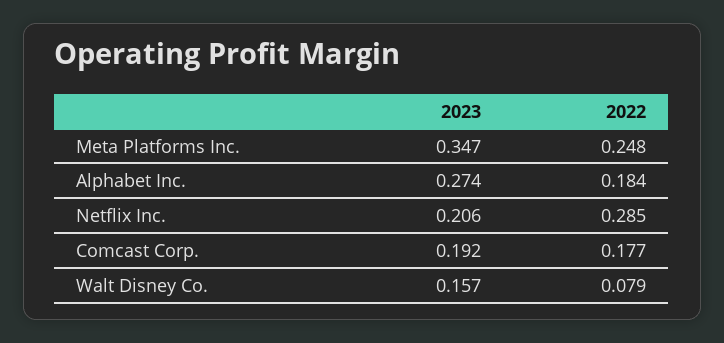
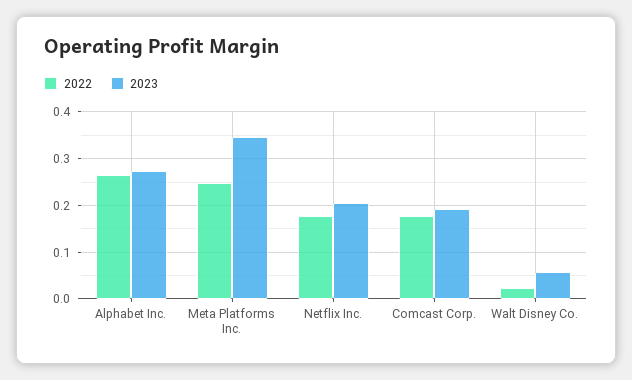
  {
    "2023": {
      "Meta Platforms Inc.": 0.347,
      "Alphabet Inc.": 0.274,
      "Netflix Inc.": 0.206,
      "Comcast Corp.": 0.192,
-     "Walt Disney Co.": 0.157
+     "Walt Disney Co.": 0.06
    },
    "2022": {
      "Meta Platforms Inc.": 0.248,
-     "Alphabet Inc.": 0.184,
+     "Alphabet Inc.": 0.26,
-     "Netflix Inc.": 0.285,
+     "Netflix Inc.": 0.18,
      "Comcast Corp.": 0.177,
-     "Walt Disney Co.": 0.079
+     "Walt Disney Co.": 0.02
    }
  }

